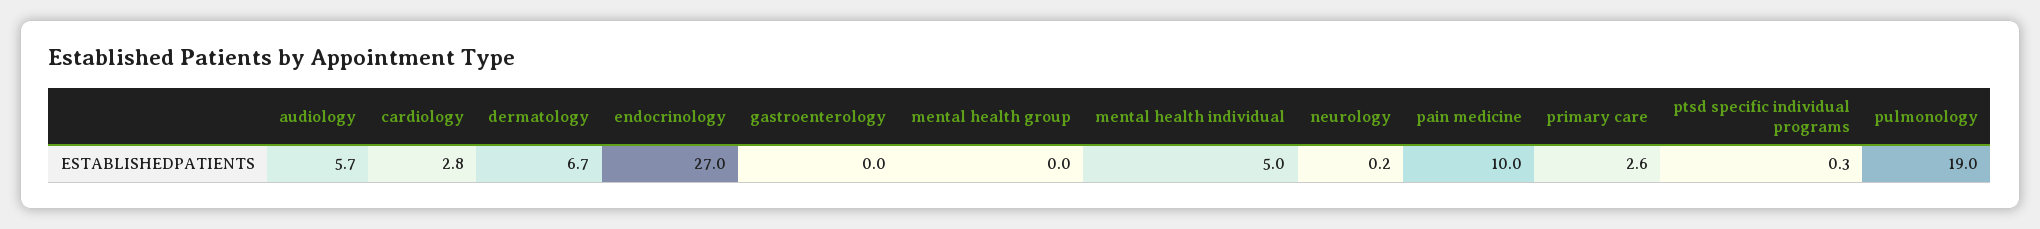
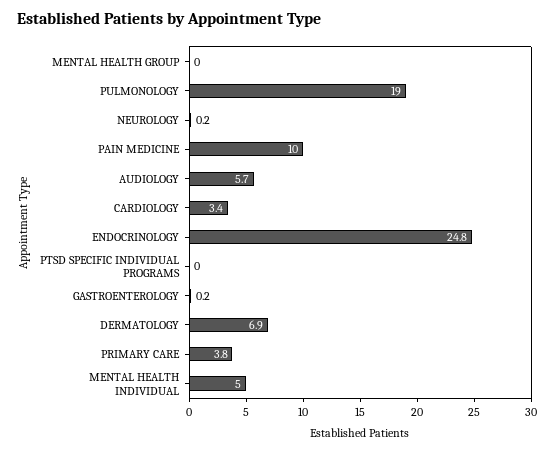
  {
    "audiology": 5.7,
-   "cardiology": 2.8,
+   "cardiology": 3.4,
-   "dermatology": 6.7,
+   "dermatology": 6.9,
-   "endocrinology": 27,
+   "endocrinology": 24.8,
-   "gastroenterology": 0,
+   "gastroenterology": 0.2,
    "mental health group": 0,
    "mental health individual": 5,
    "neurology": 0.2,
    "pain medicine": 10,
-   "primary care": 2.6,
+   "primary care": 3.8,
-   "ptsd specific individual programs": 0.3,
+   "ptsd specific individual programs": 0,
    "pulmonology": 19
  }

